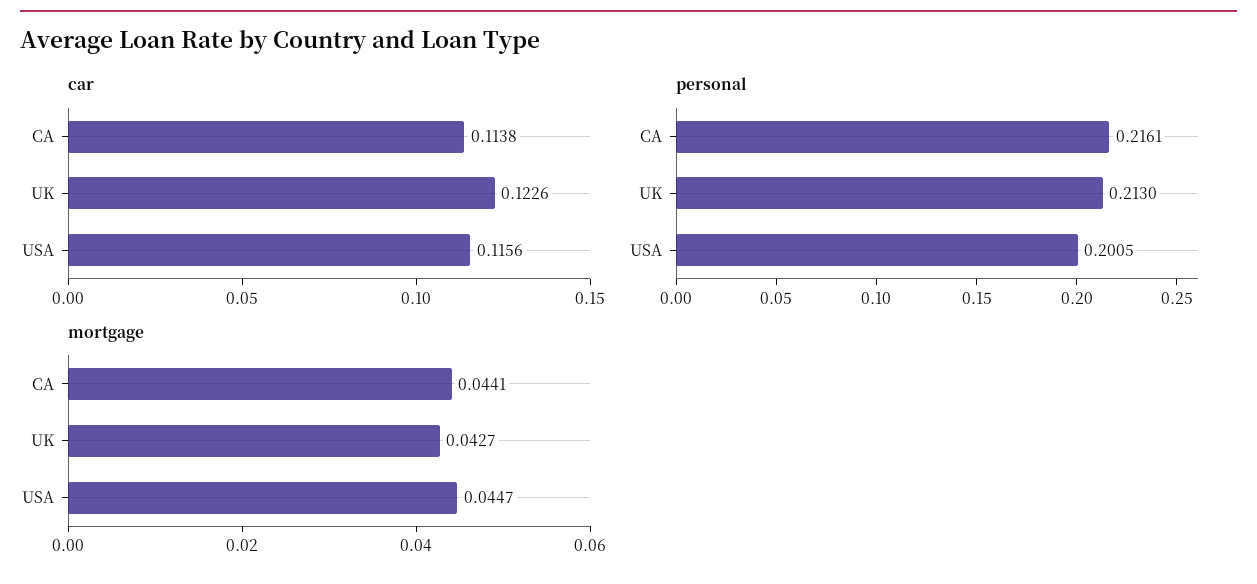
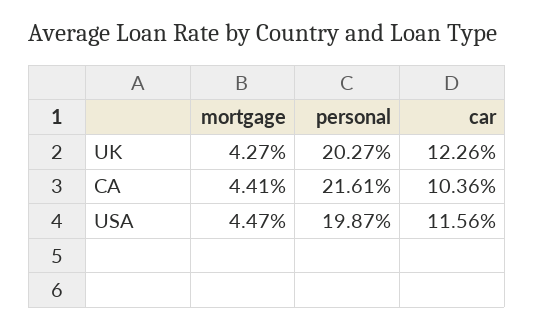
  {
    "car": {
-     "CA": 0.1138,
+     "CA": 0.1036,
      "UK": 0.1226,
      "USA": 0.1156
    },
    "personal": {
      "CA": 0.2161,
-     "UK": 0.213,
+     "UK": 0.2027,
-     "USA": 0.2005
+     "USA": 0.1987
    },
    "mortgage": {
      "CA": 0.0441,
      "UK": 0.0427,
      "USA": 0.0447
    }
  }

